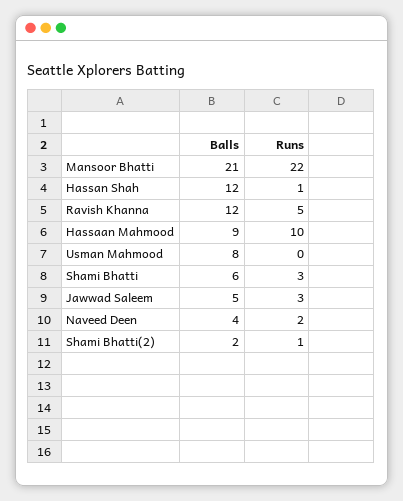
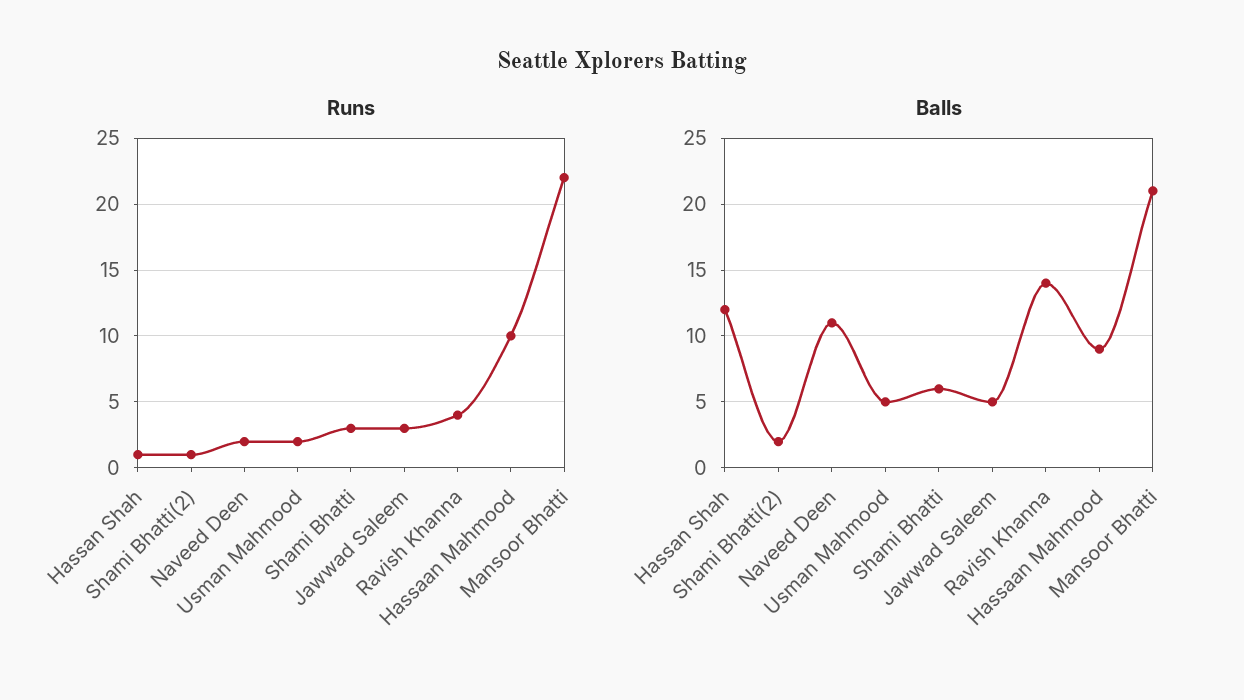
  {
    "Balls": {
      "Mansoor Bhatti": 21,
      "Hassan Shah": 12,
-     "Ravish Khanna": 12,
+     "Ravish Khanna": 14,
      "Hassaan Mahmood": 9,
-     "Usman Mahmood": 8,
+     "Usman Mahmood": 5,
      "Shami Bhatti": 6,
      "Jawwad Saleem": 5,
-     "Naveed Deen": 4,
+     "Naveed Deen": 11,
      "Shami Bhatti(2)": 2
    },
    "Runs": {
      "Mansoor Bhatti": 22,
      "Hassan Shah": 1,
-     "Ravish Khanna": 5,
+     "Ravish Khanna": 4,
      "Hassaan Mahmood": 10,
-     "Usman Mahmood": 0,
+     "Usman Mahmood": 2,
      "Shami Bhatti": 3,
      "Jawwad Saleem": 3,
      "Naveed Deen": 2,
      "Shami Bhatti(2)": 1
    }
  }

